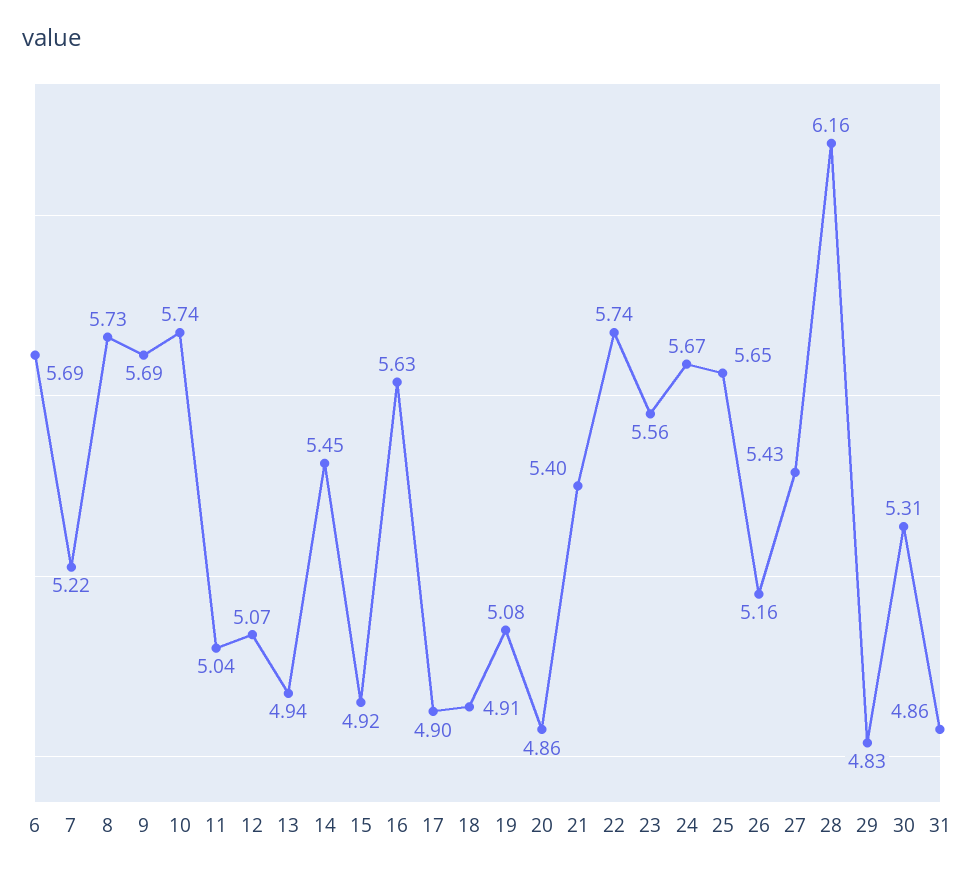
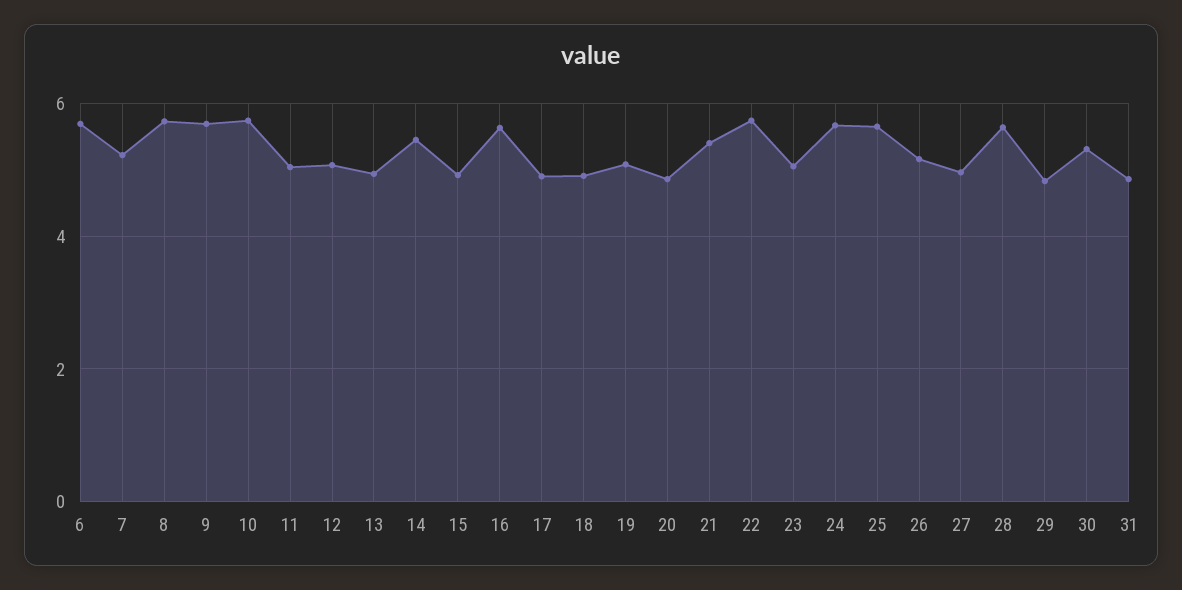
  {
    "6": 5.69,
    "7": 5.22,
    "8": 5.73,
    "9": 5.69,
    "10": 5.74,
    "11": 5.04,
    "12": 5.07,
    "13": 4.94,
    "14": 5.45,
    "15": 4.92,
    "16": 5.63,
    "17": 4.9,
    "18": 4.91,
    "19": 5.08,
    "20": 4.86,
    "21": 5.4,
    "22": 5.74,
-   "23": 5.56,
+   "23": 5,
    "24": 5.67,
    "25": 5.65,
    "26": 5.16,
-   "27": 5.43,
+   "27": 5,
-   "28": 6.16,
+   "28": 5.6,
    "29": 4.83,
    "30": 5.31,
    "31": 4.86
  }

